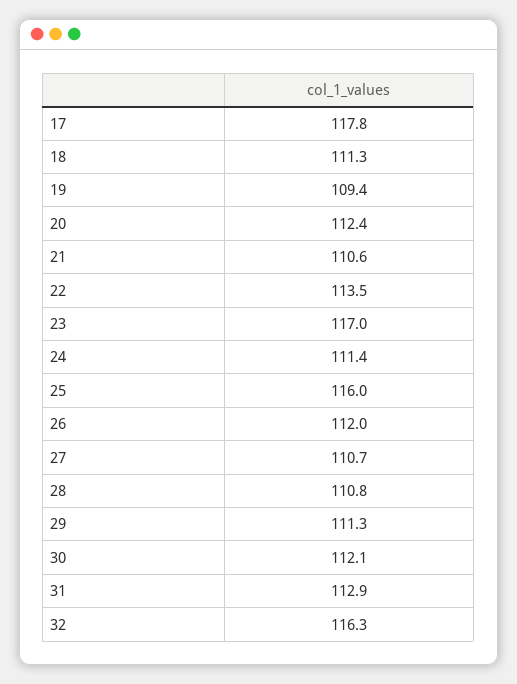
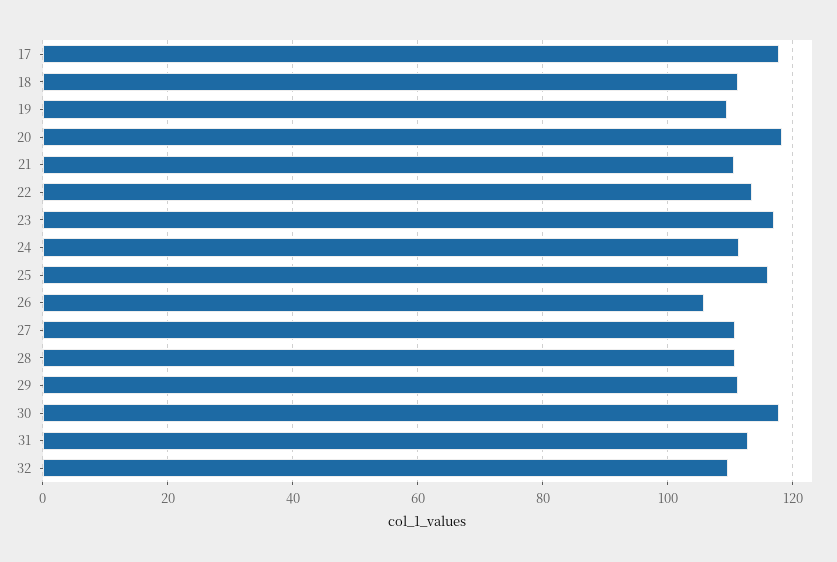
  {
    "17": 117.8,
    "18": 111.3,
    "19": 109.4,
-   "20": 112.4,
+   "20": 118,
    "21": 110.6,
    "22": 113.5,
    "23": 117,
    "24": 111.4,
    "25": 116,
-   "26": 112,
+   "26": 106,
    "27": 110.7,
    "28": 110.8,
    "29": 111.3,
-   "30": 112.1,
+   "30": 118,
    "31": 112.9,
-   "32": 116.3
+   "32": 110
  }

